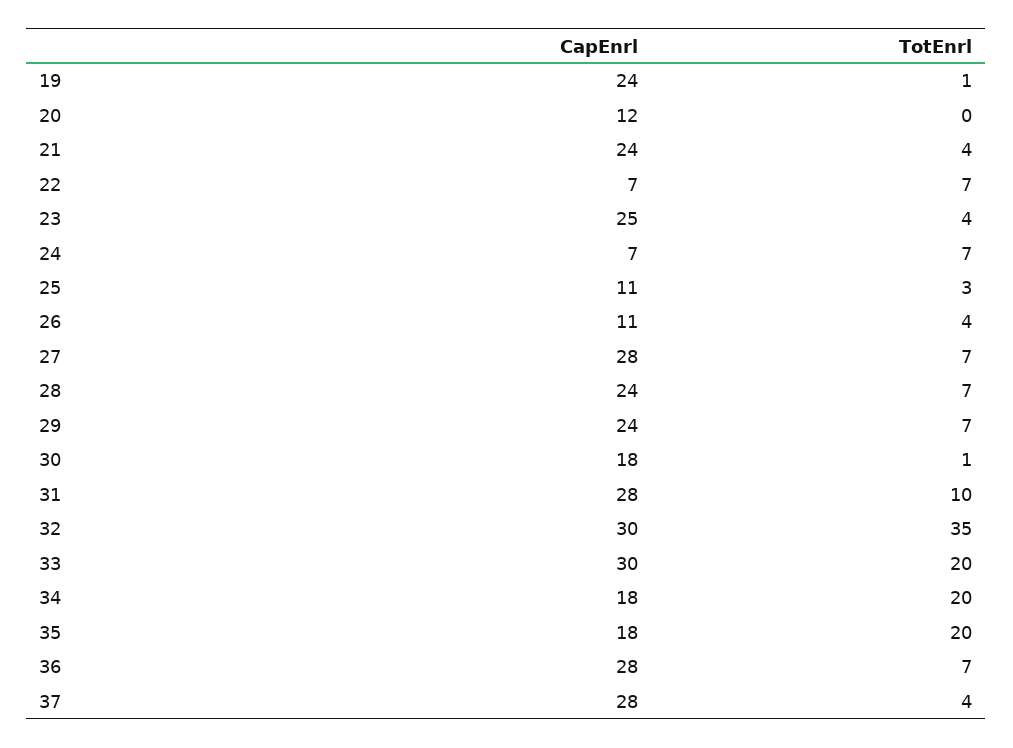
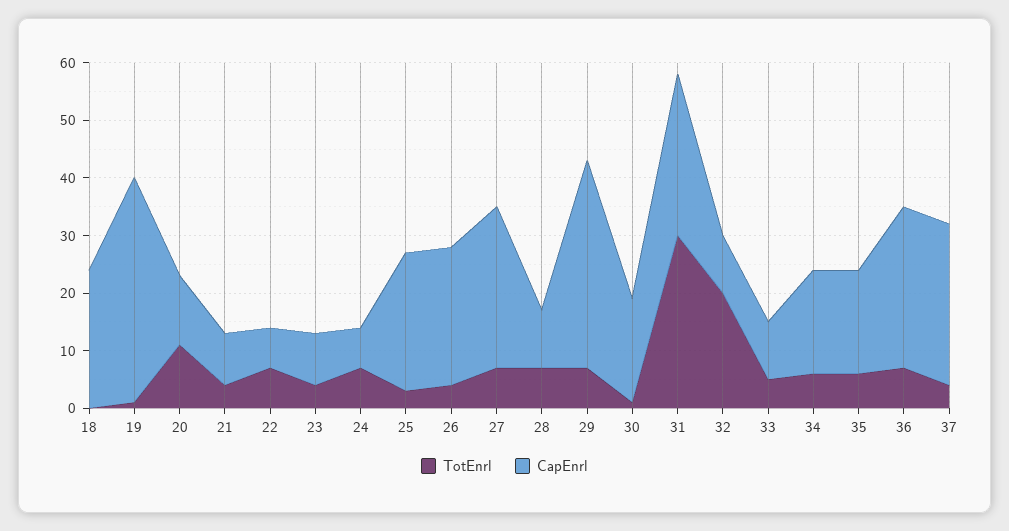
  {
    "CapEnrl": {
-     "19": 24,
+     "19": 40,
      "20": 12,
-     "21": 24,
+     "21": 10,
      "22": 7,
-     "23": 25,
+     "23": 10,
      "24": 7,
-     "25": 11,
+     "25": 25,
-     "26": 11,
+     "26": 25,
      "27": 28,
-     "28": 24,
+     "28": 10,
-     "29": 24,
+     "29": 35,
      "30": 18,
      "31": 28,
-     "32": 30,
+     "32": 10,
-     "33": 30,
+     "33": 10,
      "34": 18,
      "35": 18,
      "36": 28,
-     "37": 28
+     "37": 28,
+     "18": 25
    },
    "TotEnrl": {
      "19": 1,
-     "20": 0,
+     "20": 10,
      "21": 4,
      "22": 7,
      "23": 4,
      "24": 7,
      "25": 3,
      "26": 4,
      "27": 7,
      "28": 7,
      "29": 7,
      "30": 1,
-     "31": 10,
+     "31": 30,
-     "32": 35,
+     "32": 20,
-     "33": 20,
+     "33": 5,
-     "34": 20,
+     "34": 5,
-     "35": 20,
+     "35": 5,
      "36": 7,
-     "37": 4
+     "37": 4,
+     "18": 0
    }
  }

